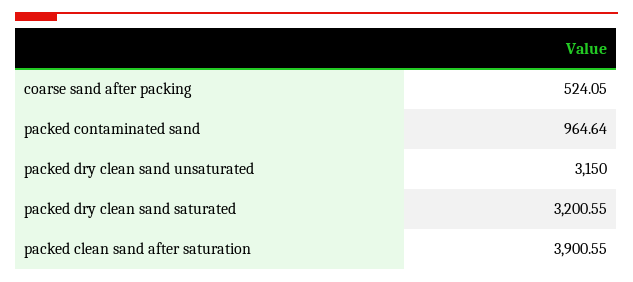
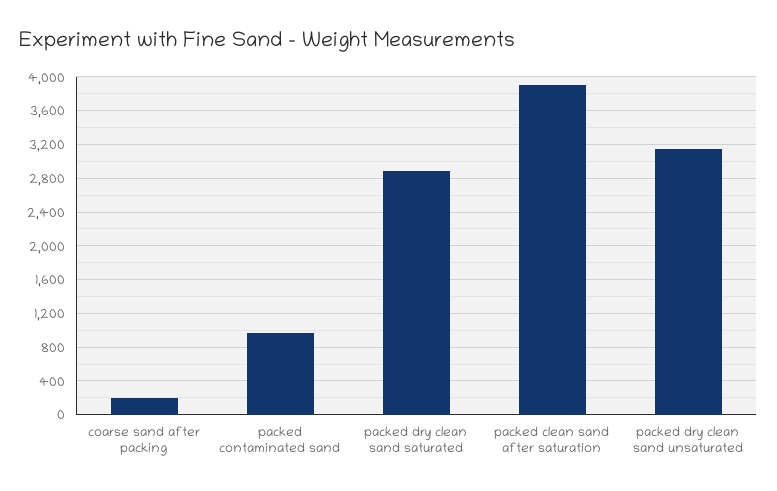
  {
-   "coarse sand after packing": 524.05,
+   "coarse sand after packing": 200,
    "packed contaminated sand": 964.64,
    "packed dry clean sand unsaturated": 3150,
-   "packed dry clean sand saturated": 3200.55,
+   "packed dry clean sand saturated": 2900,
    "packed clean sand after saturation": 3900.55
  }

